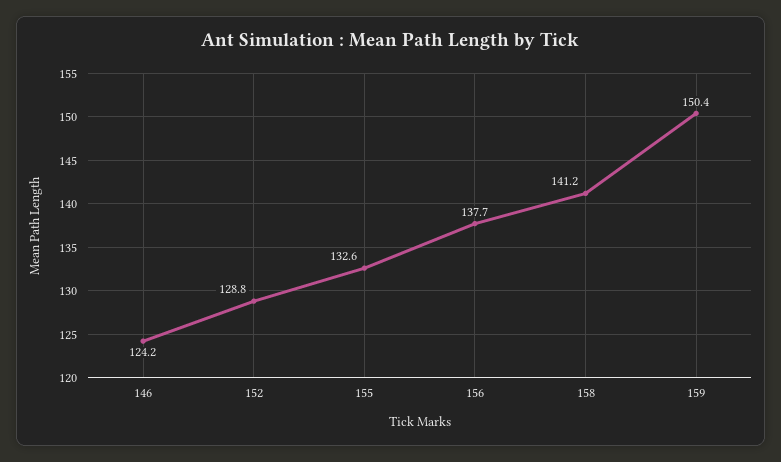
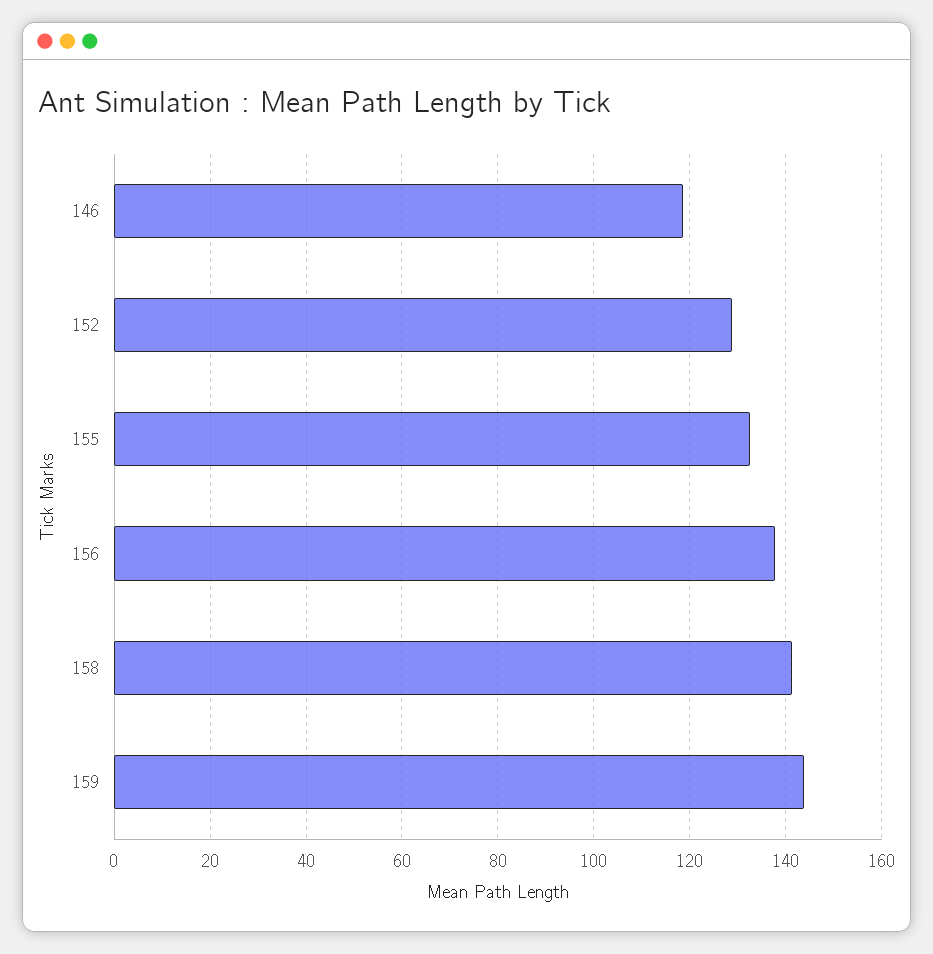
  {
-   "146": 124.2,
+   "146": 118,
    "152": 128.8,
    "155": 132.6,
    "156": 137.7,
    "158": 141.2,
-   "159": 150.4
+   "159": 144
  }

